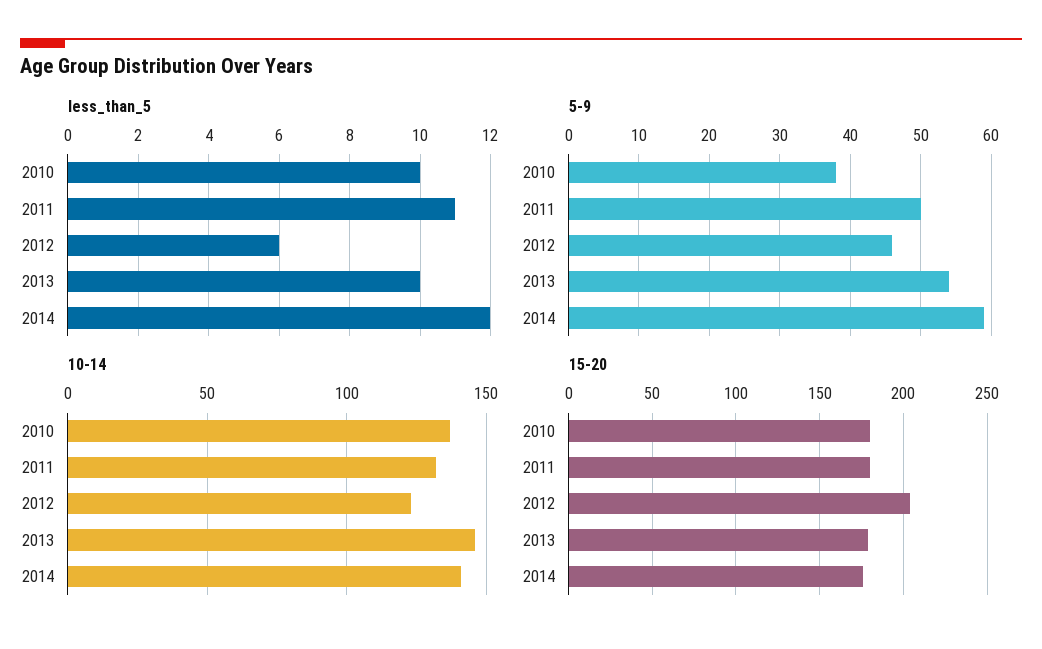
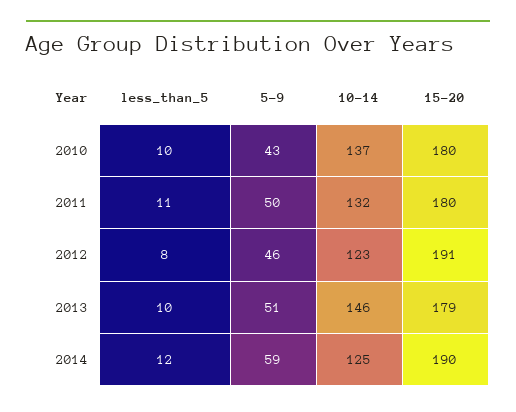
  {
    "less_than_5": {
      "2010": 10,
      "2011": 11,
-     "2012": 6,
+     "2012": 8,
      "2013": 10,
      "2014": 12
    },
    "5-9": {
-     "2010": 38,
+     "2010": 43,
      "2011": 50,
      "2012": 46,
-     "2013": 54,
+     "2013": 51,
      "2014": 59
    },
    "10-14": {
      "2010": 137,
      "2011": 132,
      "2012": 123,
      "2013": 146,
-     "2014": 140
+     "2014": 125
    },
    "15-20": {
      "2010": 180,
      "2011": 180,
-     "2012": 205,
+     "2012": 191,
      "2013": 179,
-     "2014": 175
+     "2014": 190
    }
  }

